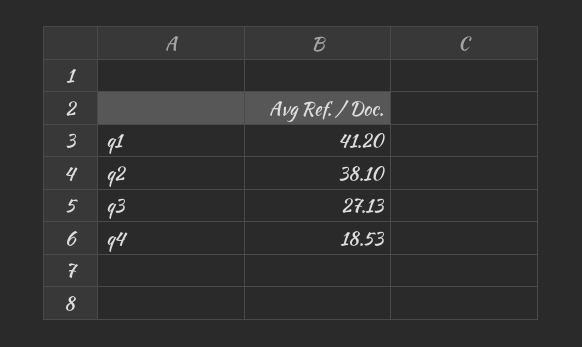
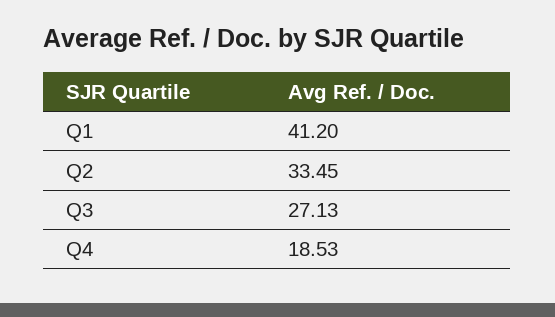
  {
    "q1": 41.2,
-   "q2": 38.1,
+   "q2": 33.45,
    "q3": 27.13,
    "q4": 18.53
  }

